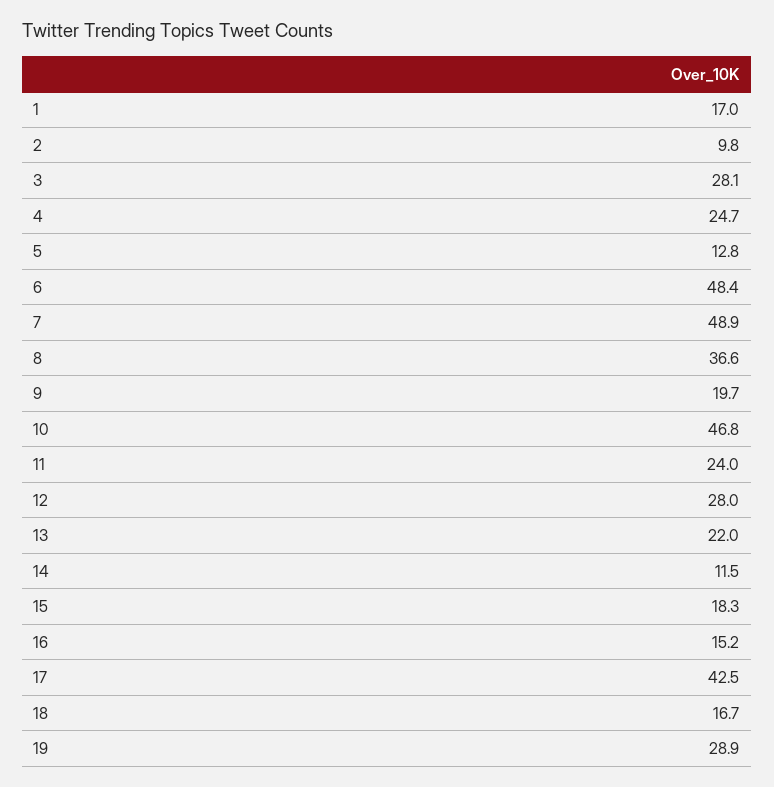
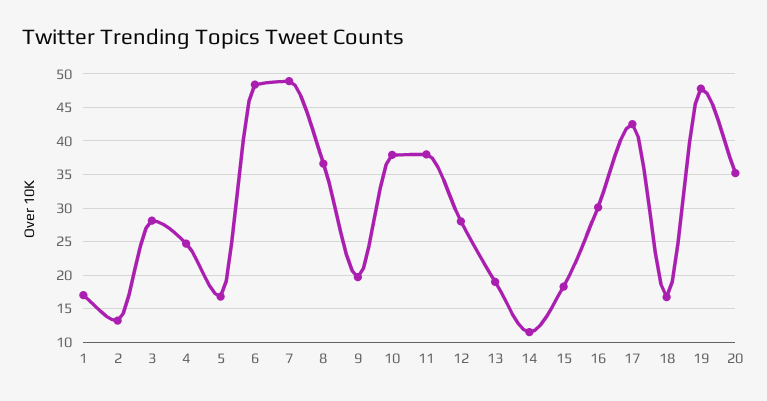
  {
    "1": 17,
-   "2": 9.8,
+   "2": 13,
    "3": 28.1,
    "4": 24.7,
-   "5": 12.8,
+   "5": 17,
    "6": 48.4,
    "7": 48.9,
    "8": 36.6,
    "9": 19.7,
-   "10": 46.8,
+   "10": 38,
-   "11": 24,
+   "11": 38,
    "12": 28,
-   "13": 22,
+   "13": 19,
    "14": 11.5,
    "15": 18.3,
-   "16": 15.2,
+   "16": 30,
    "17": 42.5,
    "18": 16.7,
-   "19": 28.9
+   "19": 48,
+   "20": 35
  }

